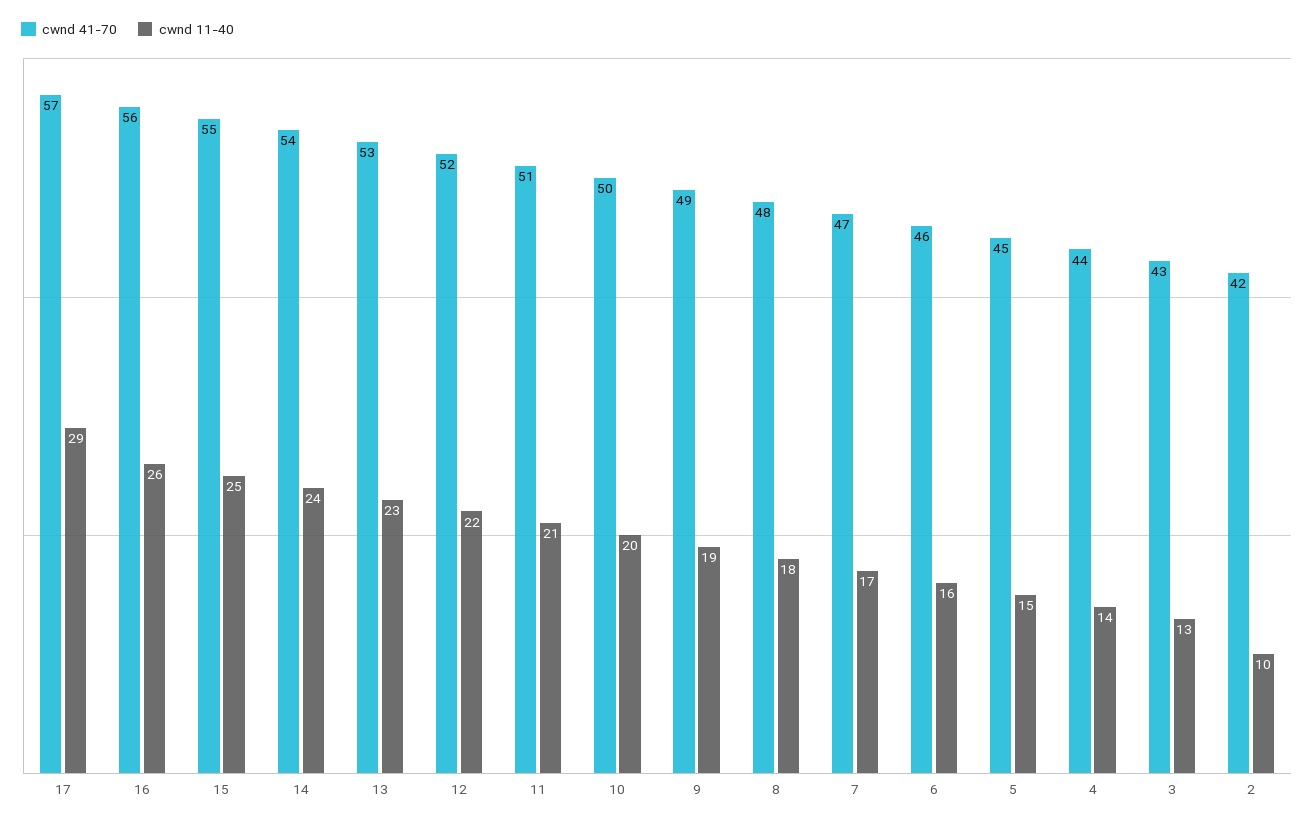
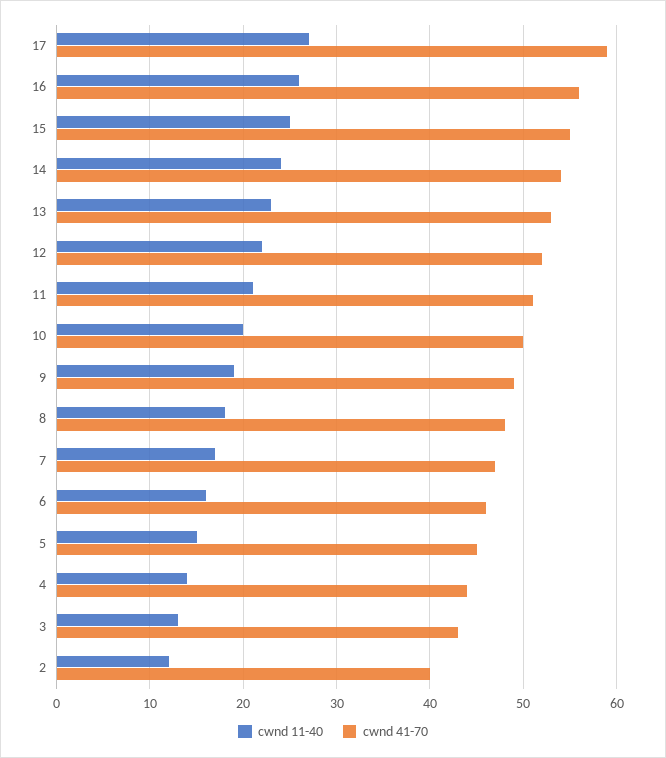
  {
    "cwnd 41-70": {
-     "17": 57,
+     "17": 59,
      "16": 56,
      "15": 55,
      "14": 54,
      "13": 53,
      "12": 52,
      "11": 51,
      "10": 50,
      "9": 49,
      "8": 48,
      "7": 47,
      "6": 46,
      "5": 45,
      "4": 44,
      "3": 43,
-     "2": 42
+     "2": 40
    },
    "cwnd 11-40": {
-     "17": 29,
+     "17": 27,
      "16": 26,
      "15": 25,
      "14": 24,
      "13": 23,
      "12": 22,
      "11": 21,
      "10": 20,
      "9": 19,
      "8": 18,
      "7": 17,
      "6": 16,
      "5": 15,
      "4": 14,
      "3": 13,
-     "2": 10
+     "2": 12
    }
  }

